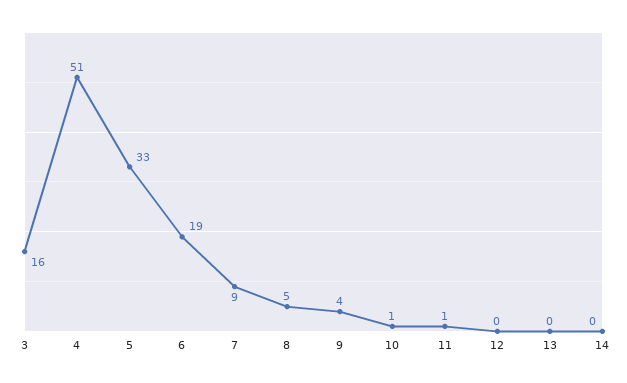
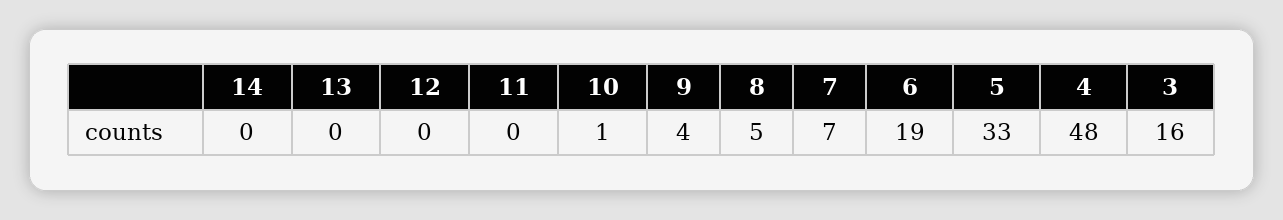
  {
    "3": 16,
-   "4": 51,
+   "4": 48,
    "5": 33,
    "6": 19,
-   "7": 9,
+   "7": 7,
    "8": 5,
    "9": 4,
    "10": 1,
-   "11": 1,
+   "11": 0,
    "12": 0,
    "13": 0,
    "14": 0
  }

